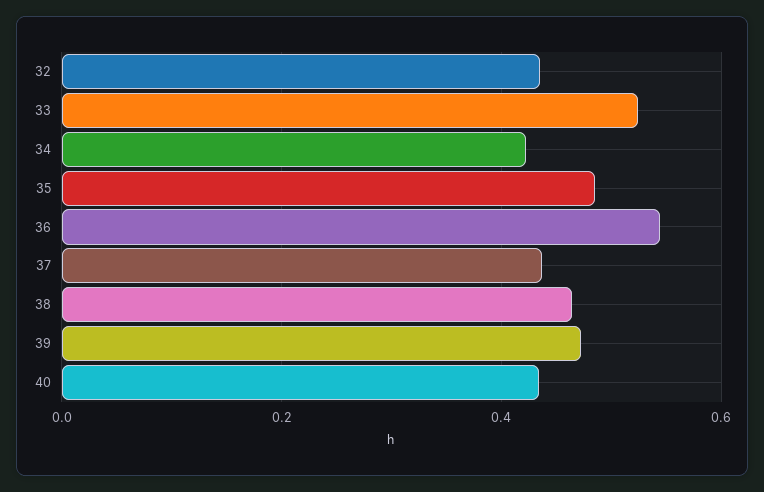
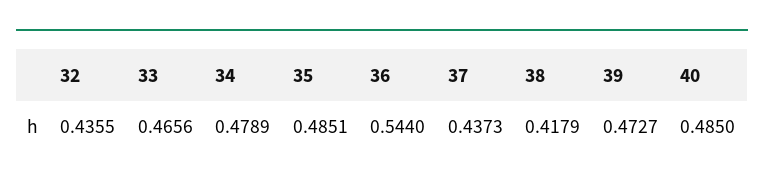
  {
    "32": 0.4355,
-   "33": 0.52,
+   "33": 0.4656,
-   "34": 0.42,
+   "34": 0.4789,
    "35": 0.4851,
    "36": 0.544,
    "37": 0.4373,
-   "38": 0.46,
+   "38": 0.4179,
    "39": 0.4727,
-   "40": 0.44
+   "40": 0.485
  }

